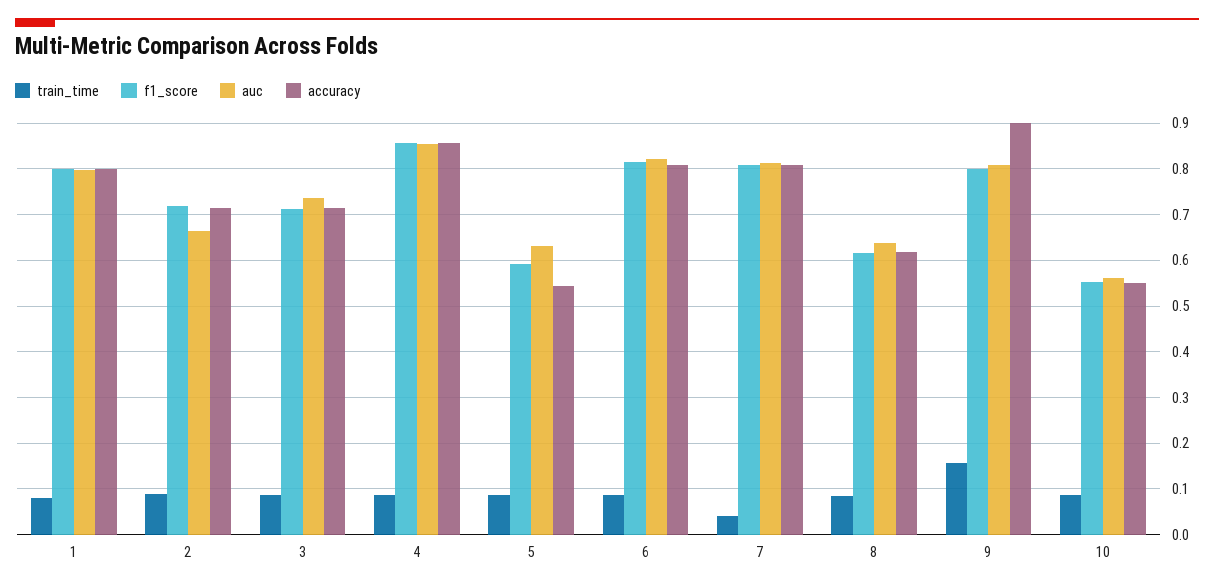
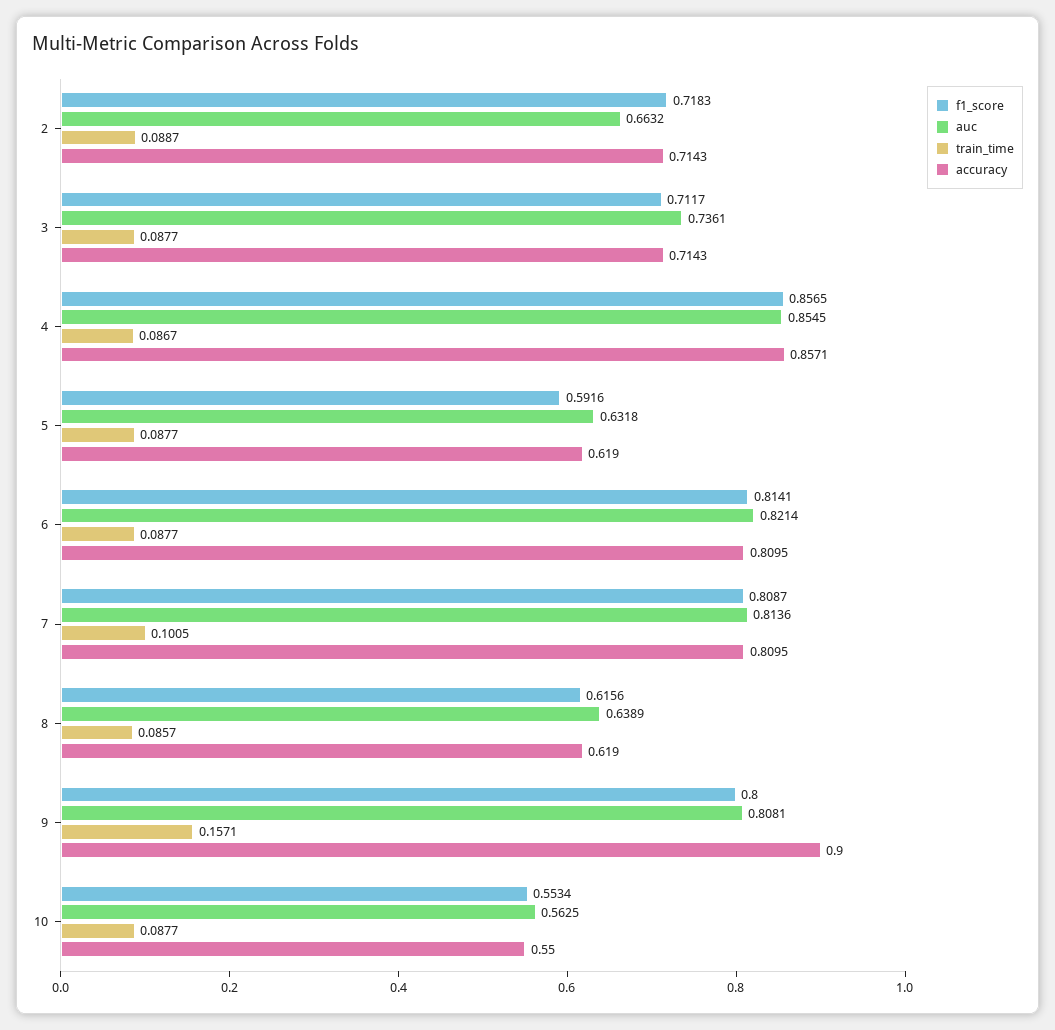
  {
    "train_time": {
-     "1": 0.08,
      "2": 0.0887,
      "3": 0.0877,
      "4": 0.0867,
      "5": 0.0877,
      "6": 0.0877,
-     "7": 0.04,
+     "7": 0.1005,
      "8": 0.0857,
      "9": 0.1571,
      "10": 0.0877
    },
    "f1_score": {
-     "1": 0.8,
      "2": 0.7183,
      "3": 0.7117,
      "4": 0.8565,
      "5": 0.5916,
      "6": 0.8141,
      "7": 0.8087,
      "8": 0.6156,
      "9": 0.8,
      "10": 0.5534
    },
    "auc": {
-     "1": 0.8,
      "2": 0.6632,
      "3": 0.7361,
      "4": 0.8545,
      "5": 0.6318,
      "6": 0.8214,
      "7": 0.8136,
      "8": 0.6389,
      "9": 0.8081,
      "10": 0.5625
    },
    "accuracy": {
-     "1": 0.8,
      "2": 0.7143,
      "3": 0.7143,
      "4": 0.8571,
-     "5": 0.54,
+     "5": 0.619,
      "6": 0.8095,
      "7": 0.8095,
      "8": 0.619,
      "9": 0.9,
      "10": 0.55
    }
  }

